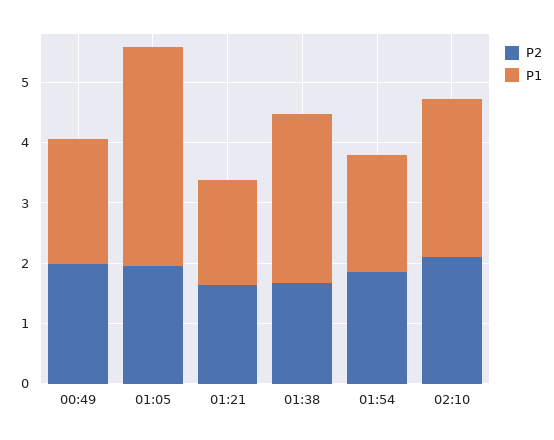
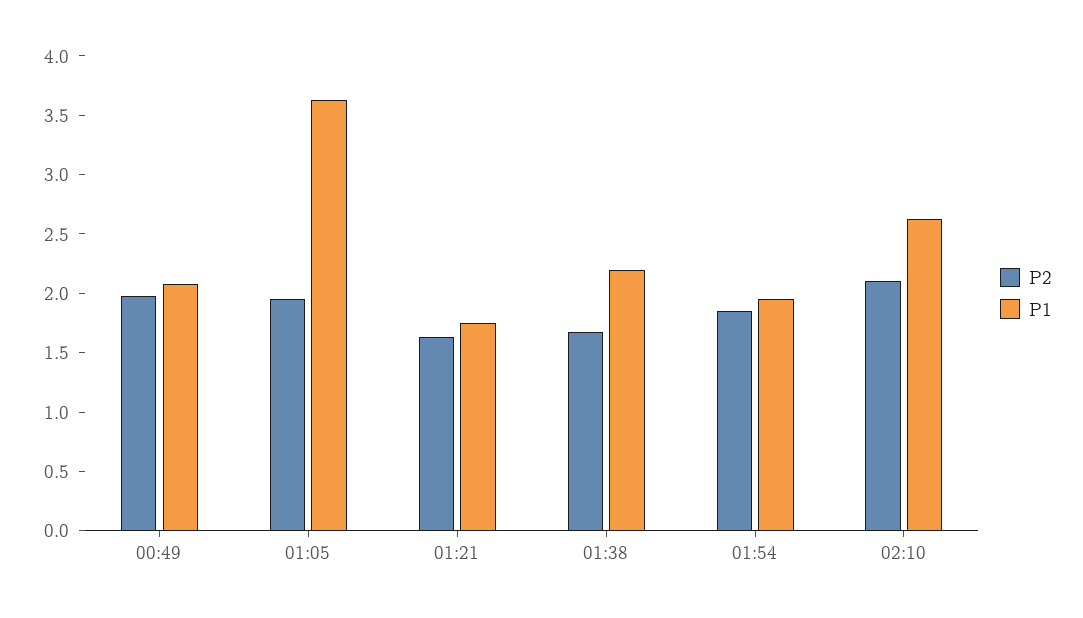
  {
    "P2": {
      "00:49": 2,
      "01:05": 2,
      "01:21": 1.6,
      "01:38": 1.7,
      "01:54": 1.9,
      "02:10": 2.1
    },
    "P1": {
      "00:49": 2.1,
      "01:05": 3.6,
      "01:21": 1.8,
-     "01:38": 2.8,
+     "01:38": 2.2,
      "01:54": 2,
      "02:10": 2.6
    }
  }

